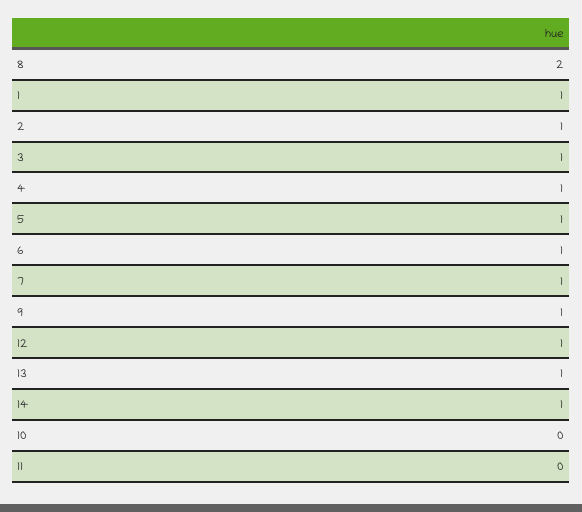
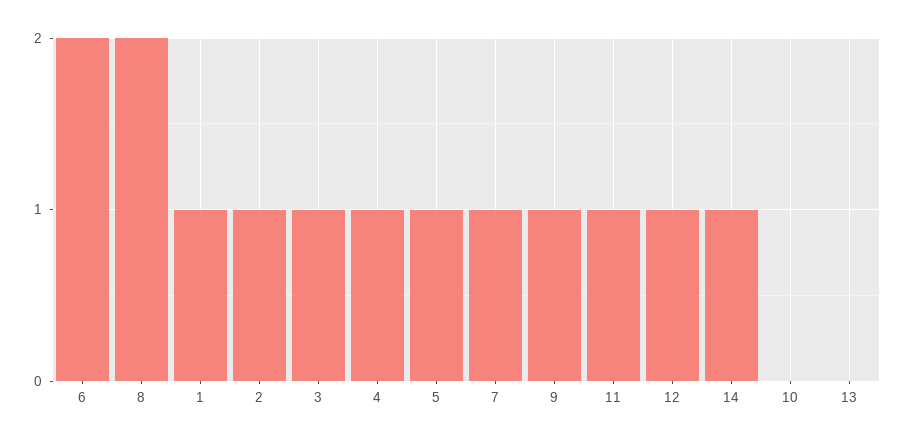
  {
    "8": 2,
    "1": 1,
    "2": 1,
    "3": 1,
    "4": 1,
    "5": 1,
-   "6": 1,
+   "6": 2,
    "7": 1,
    "9": 1,
    "12": 1,
-   "13": 1,
+   "13": 0,
    "14": 1,
    "10": 0,
-   "11": 0
+   "11": 1
  }

